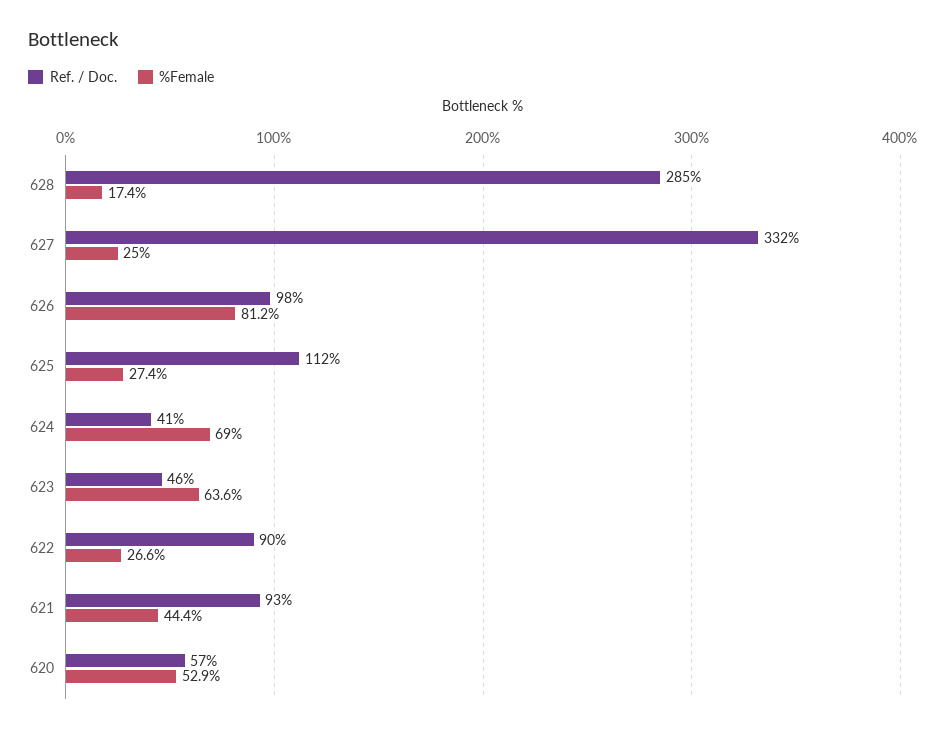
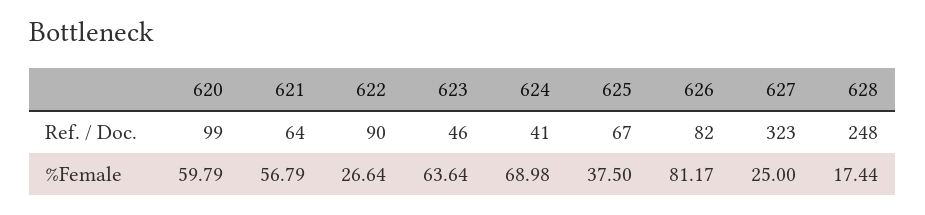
  {
    "Ref. / Doc.": {
-     "628": 285,
+     "628": 248,
-     "627": 332,
+     "627": 323,
-     "626": 98,
+     "626": 82,
-     "625": 112,
+     "625": 67,
      "624": 41,
      "623": 46,
      "622": 90,
-     "621": 93,
+     "621": 64,
-     "620": 57
+     "620": 99
    },
    "%Female": {
      "628": 17.44,
      "627": 25,
      "626": 81.17,
-     "625": 27.4,
+     "625": 37.5,
      "624": 68.98,
      "623": 63.64,
      "622": 26.64,
-     "621": 44.4,
+     "621": 56.79,
-     "620": 52.9
+     "620": 59.79
    }
  }

